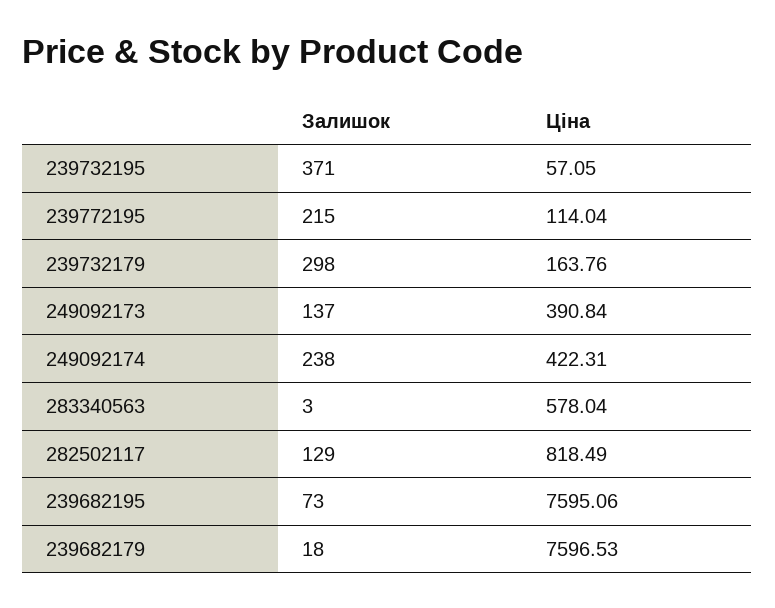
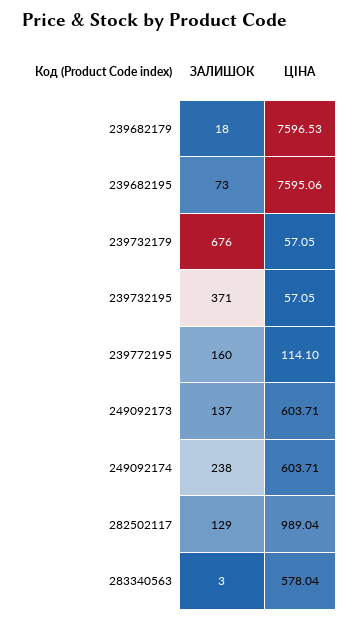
  {
    "Залишок": {
      "239732195": 371,
-     "239772195": 215,
+     "239772195": 160,
-     "239732179": 298,
+     "239732179": 676,
      "249092173": 137,
      "249092174": 238,
      "283340563": 3,
      "282502117": 129,
      "239682195": 73,
      "239682179": 18
    },
    "Ціна": {
      "239732195": 57.05,
-     "239772195": 114.04,
+     "239772195": 114.1,
-     "239732179": 163.76,
+     "239732179": 57.05,
-     "249092173": 390.84,
+     "249092173": 603.71,
-     "249092174": 422.31,
+     "249092174": 603.71,
      "283340563": 578.04,
-     "282502117": 818.49,
+     "282502117": 989.04,
      "239682195": 7595.06,
      "239682179": 7596.53
    }
  }

